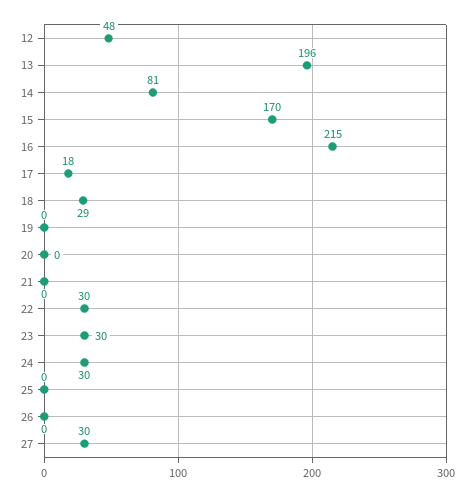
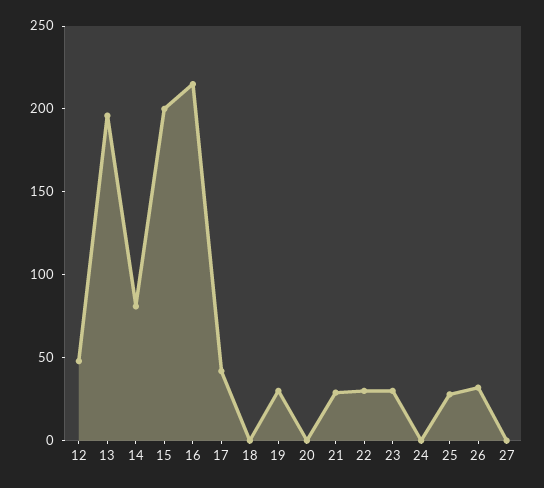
  {
    "12": 48,
    "13": 196,
    "14": 81,
-   "15": 170,
+   "15": 200,
    "16": 215,
-   "17": 18,
+   "17": 40,
-   "18": 29,
+   "18": 0,
-   "19": 0,
+   "19": 30,
    "20": 0,
-   "21": 0,
+   "21": 30,
    "22": 30,
    "23": 30,
-   "24": 30,
+   "24": 0,
-   "25": 0,
+   "25": 30,
-   "26": 0,
+   "26": 30,
-   "27": 30
+   "27": 0
  }

